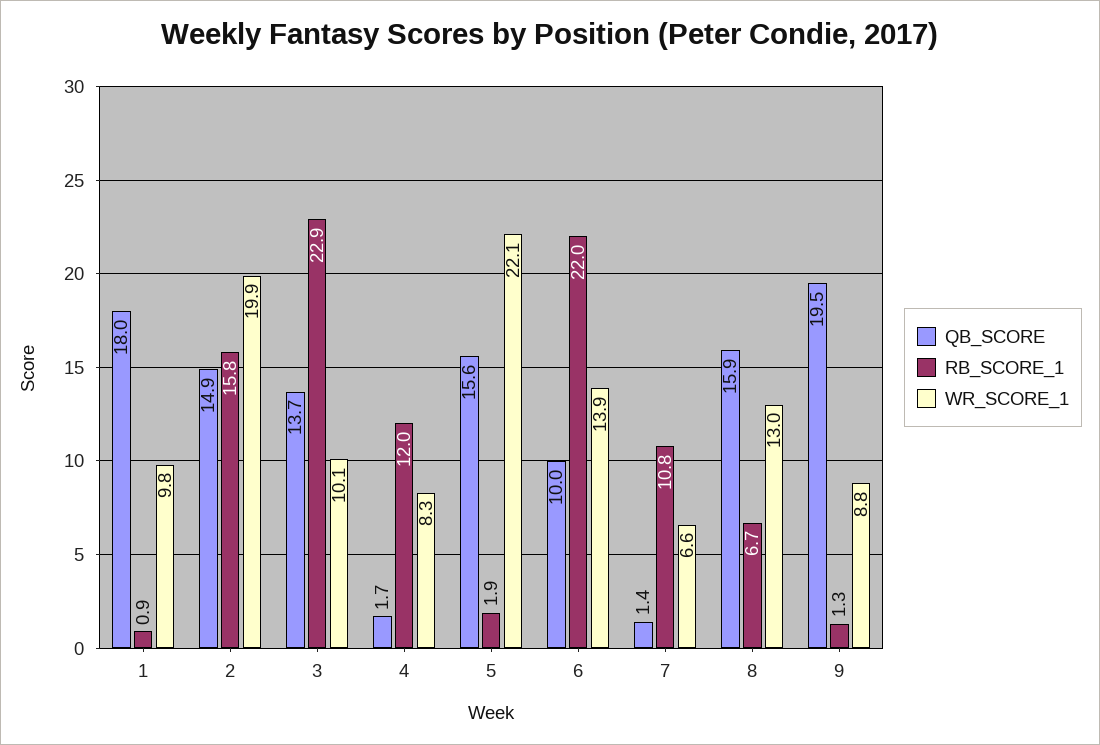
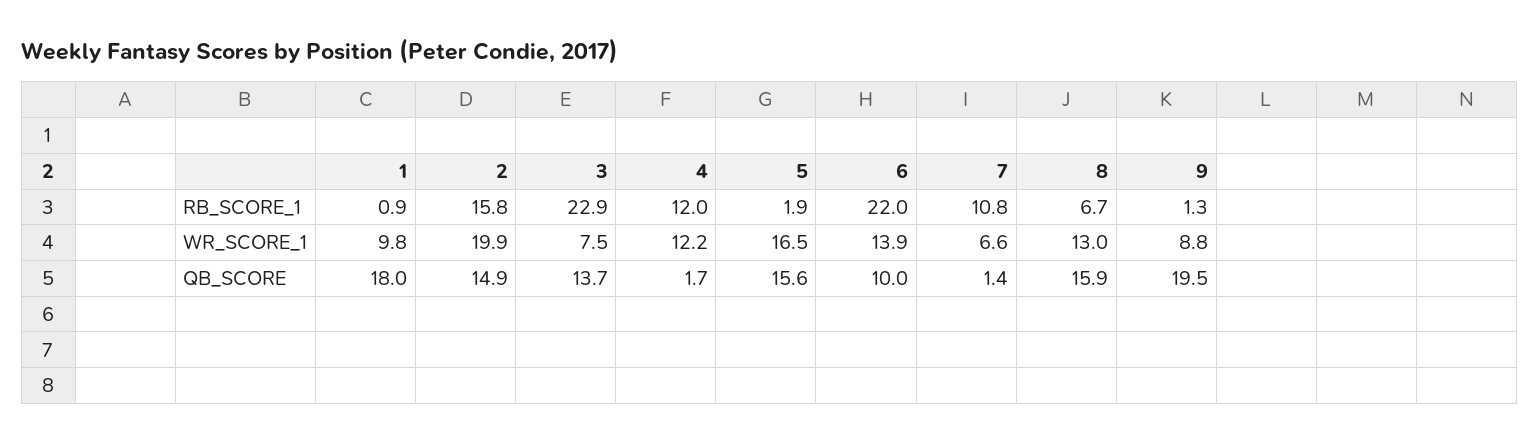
  {
    "QB_SCORE": {
      "1": 18,
      "2": 14.9,
      "3": 13.7,
      "4": 1.7,
      "5": 15.6,
      "6": 10,
      "7": 1.4,
      "8": 15.9,
      "9": 19.5
    },
    "RB_SCORE_1": {
      "1": 0.9,
      "2": 15.8,
      "3": 22.9,
      "4": 12,
      "5": 1.9,
      "6": 22,
      "7": 10.8,
      "8": 6.7,
      "9": 1.3
    },
    "WR_SCORE_1": {
      "1": 9.8,
      "2": 19.9,
-     "3": 10.1,
+     "3": 7.5,
-     "4": 8.3,
+     "4": 12.2,
-     "5": 22.1,
+     "5": 16.5,
      "6": 13.9,
      "7": 6.6,
      "8": 13,
      "9": 8.8
    }
  }

